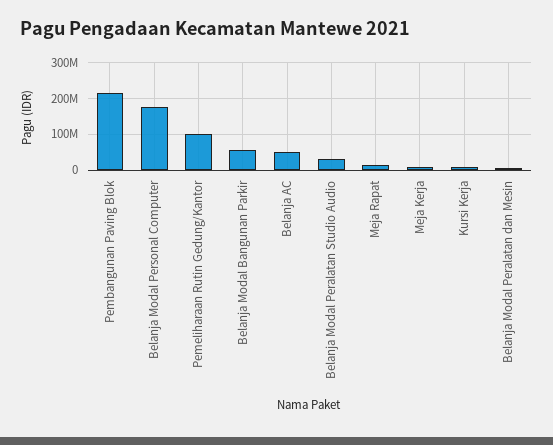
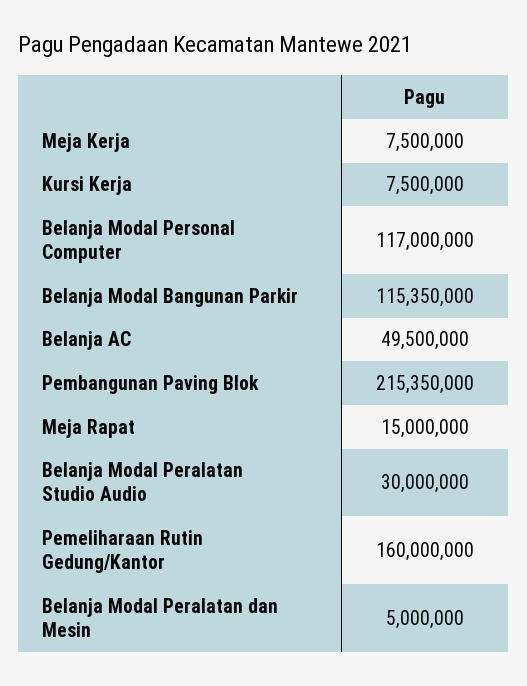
  {
    "Pembangunan Paving Blok": 215350000,
-   "Belanja Modal Personal Computer": 180000000,
+   "Belanja Modal Personal Computer": 117000000,
-   "Pemeliharaan Rutin Gedung/Kantor": 100000000,
+   "Pemeliharaan Rutin Gedung/Kantor": 160000000,
-   "Belanja Modal Bangunan Parkir": 60000000,
+   "Belanja Modal Bangunan Parkir": 115350000,
    "Belanja AC": 49500000,
    "Belanja Modal Peralatan Studio Audio": 30000000,
    "Meja Rapat": 15000000,
    "Meja Kerja": 7500000,
    "Kursi Kerja": 7500000,
    "Belanja Modal Peralatan dan Mesin": 5000000
  }

